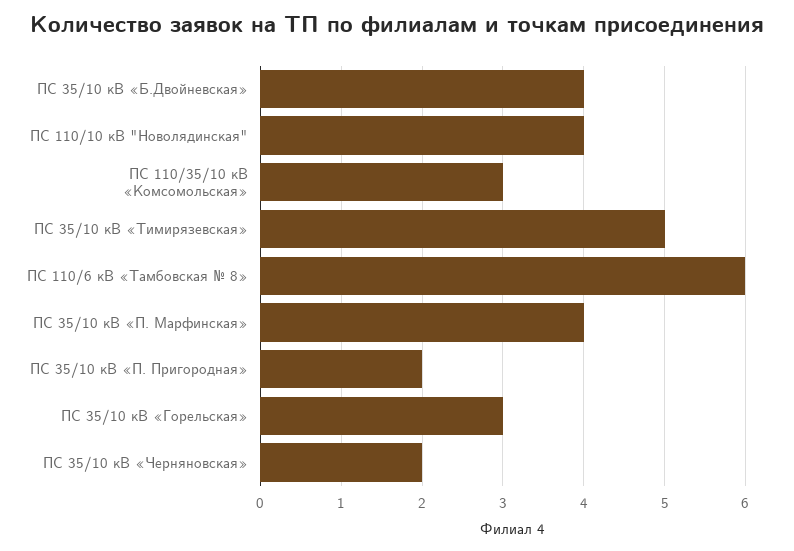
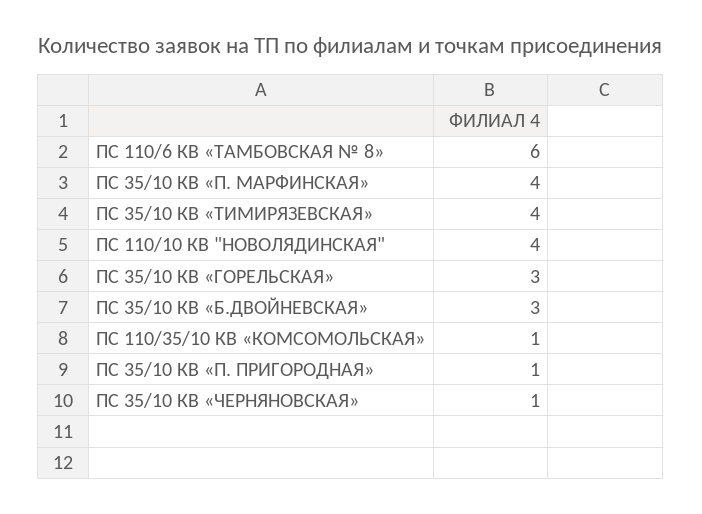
  {
-   "ПС 35/10 кВ «Б.Двойневская»": 4,
+   "ПС 35/10 кВ «Б.Двойневская»": 3,
    "ПС 110/10 кВ \"Новолядинская\"": 4,
-   "ПС 110/35/10 кВ «Комсомольская»": 3,
+   "ПС 110/35/10 кВ «Комсомольская»": 1,
-   "ПС 35/10 кВ «Тимирязевская»": 5,
+   "ПС 35/10 кВ «Тимирязевская»": 4,
    "ПС 110/6 кВ «Тамбовская № 8»": 6,
    "ПС 35/10 кВ «П. Марфинская»": 4,
-   "ПС 35/10 кВ «П. Пригородная»": 2,
+   "ПС 35/10 кВ «П. Пригородная»": 1,
    "ПС 35/10 кВ «Горельская»": 3,
-   "ПС 35/10 кВ «Черняновская»": 2
+   "ПС 35/10 кВ «Черняновская»": 1
  }

